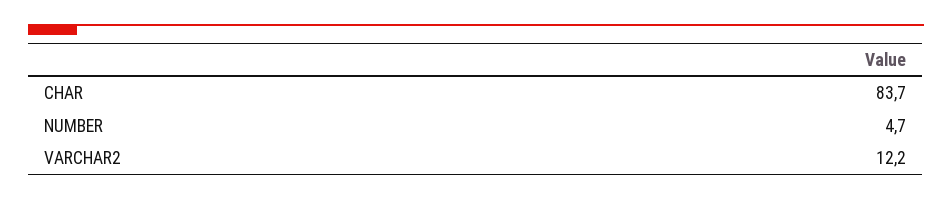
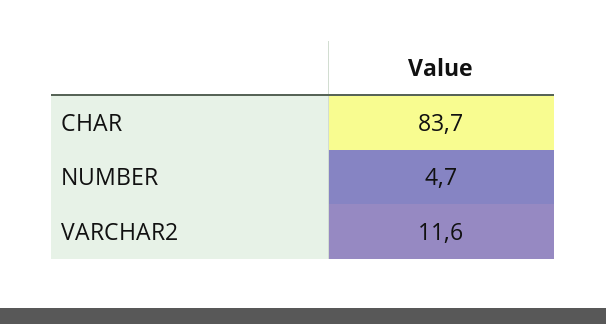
  {
    "CHAR": 83.7,
    "NUMBER": 4.7,
-   "VARCHAR2": 12.2
+   "VARCHAR2": 11.6
  }

